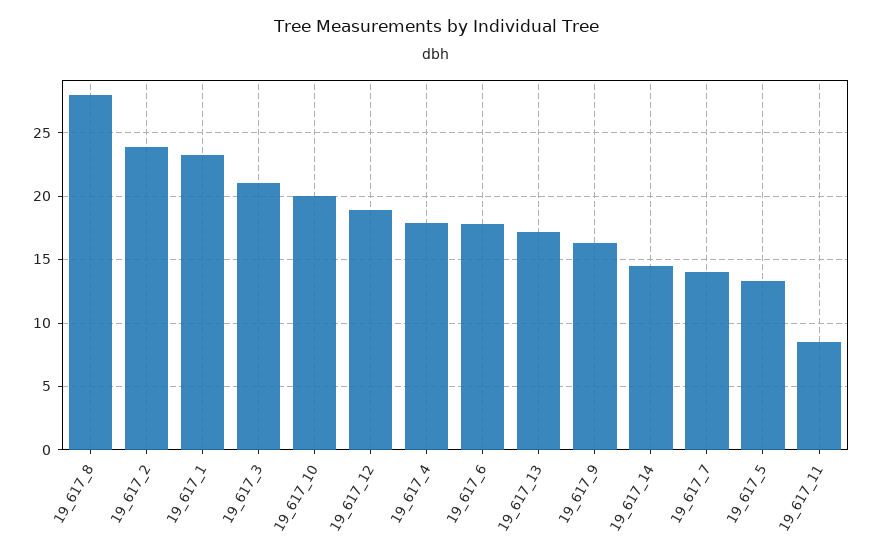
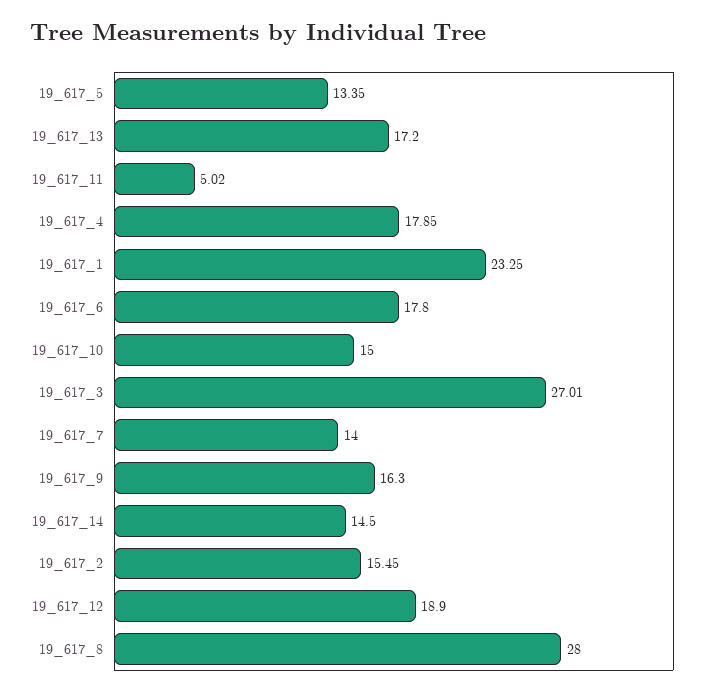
  {
    "19_617_8": 28,
-   "19_617_2": 24,
+   "19_617_2": 15.45,
    "19_617_1": 23.25,
-   "19_617_3": 21,
+   "19_617_3": 27.01,
-   "19_617_10": 20,
+   "19_617_10": 15,
    "19_617_12": 18.9,
    "19_617_4": 17.85,
    "19_617_6": 17.8,
    "19_617_13": 17.2,
    "19_617_9": 16.3,
    "19_617_14": 14.5,
    "19_617_7": 14,
    "19_617_5": 13.35,
-   "19_617_11": 8.5
+   "19_617_11": 5.02
  }

